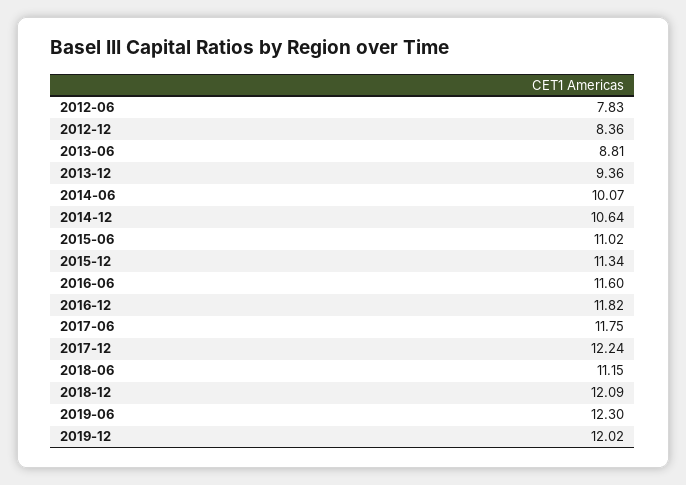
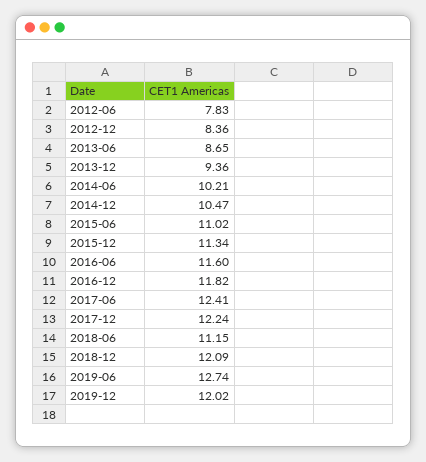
  {
    "2012-06": 7.83,
    "2012-12": 8.36,
-   "2013-06": 8.81,
+   "2013-06": 8.65,
    "2013-12": 9.36,
-   "2014-06": 10.07,
+   "2014-06": 10.21,
-   "2014-12": 10.64,
+   "2014-12": 10.47,
    "2015-06": 11.02,
    "2015-12": 11.34,
    "2016-06": 11.6,
    "2016-12": 11.82,
-   "2017-06": 11.75,
+   "2017-06": 12.41,
    "2017-12": 12.24,
    "2018-06": 11.15,
    "2018-12": 12.09,
-   "2019-06": 12.3,
+   "2019-06": 12.74,
    "2019-12": 12.02
  }

